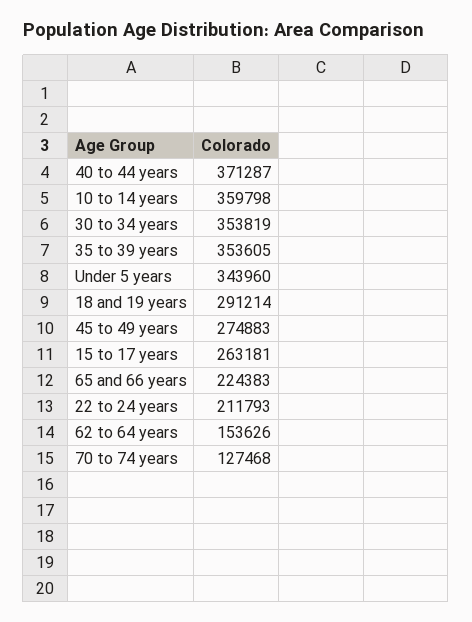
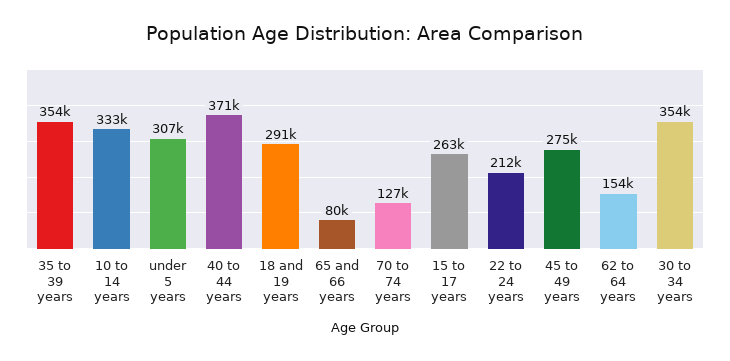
  {
    "40 to 44 years": 371287,
-   "10 to 14 years": 359798,
+   "10 to 14 years": 333000,
    "30 to 34 years": 353819,
    "35 to 39 years": 353605,
-   "Under 5 years": 343960,
+   "Under 5 years": 307000,
    "18 and 19 years": 291214,
    "45 to 49 years": 274883,
    "15 to 17 years": 263181,
-   "65 and 66 years": 224383,
+   "65 and 66 years": 80000,
    "22 to 24 years": 211793,
    "62 to 64 years": 153626,
    "70 to 74 years": 127468
  }

